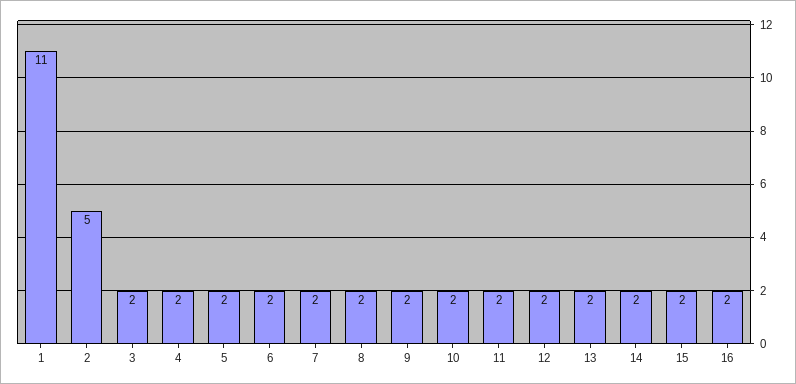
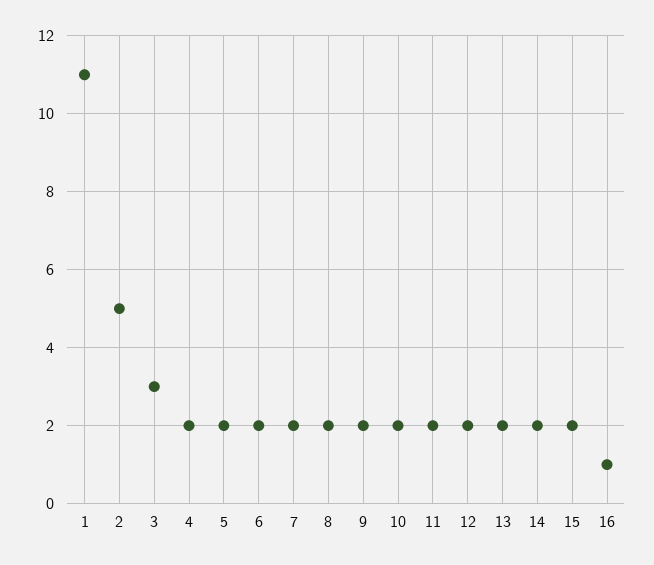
  {
    "1": 11,
    "2": 5,
-   "3": 2,
+   "3": 3,
    "4": 2,
    "5": 2,
    "6": 2,
    "7": 2,
    "8": 2,
    "9": 2,
    "10": 2,
    "11": 2,
    "12": 2,
    "13": 2,
    "14": 2,
    "15": 2,
-   "16": 2
+   "16": 1
  }

